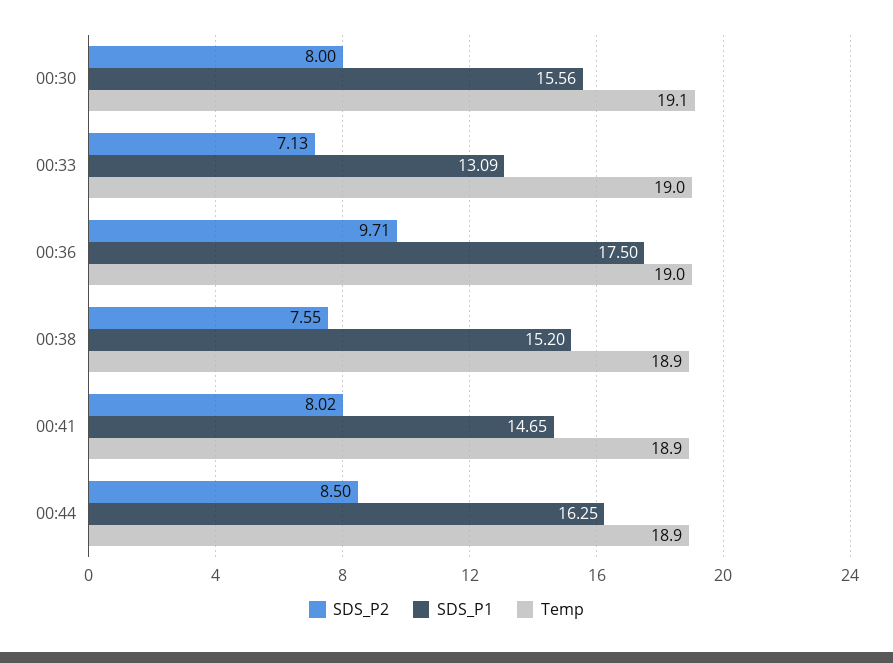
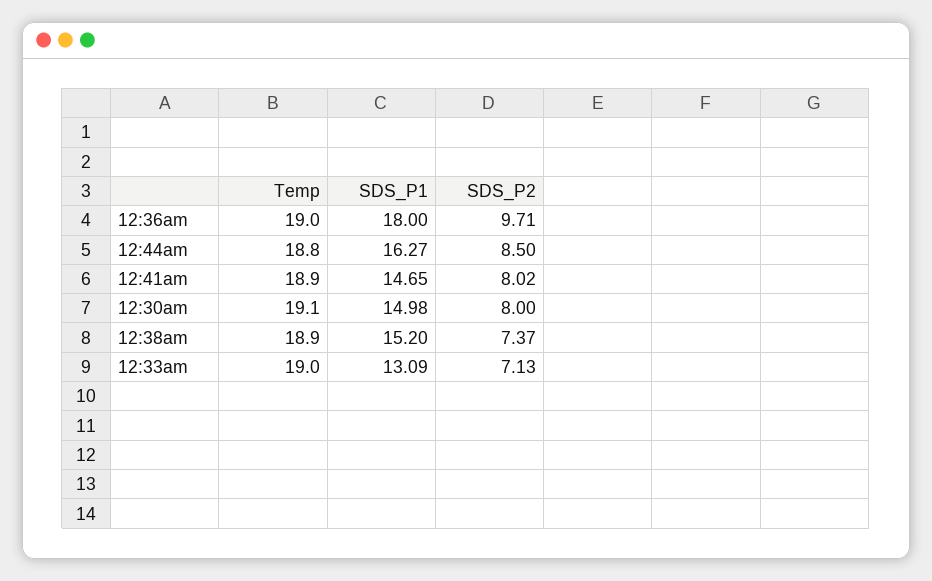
  {
    "SDS_P2": {
      "00:30": 8,
      "00:33": 7.13,
      "00:36": 9.71,
-     "00:38": 7.55,
+     "00:38": 7.37,
      "00:41": 8.02,
      "00:44": 8.5
    },
    "SDS_P1": {
-     "00:30": 15.56,
+     "00:30": 14.98,
      "00:33": 13.09,
-     "00:36": 17.5,
+     "00:36": 18,
      "00:38": 15.2,
      "00:41": 14.65,
-     "00:44": 16.25
+     "00:44": 16.27
    },
    "Temp": {
      "00:30": 19.1,
      "00:33": 19,
      "00:36": 19,
      "00:38": 18.9,
      "00:41": 18.9,
-     "00:44": 18.9
+     "00:44": 18.8
    }
  }

